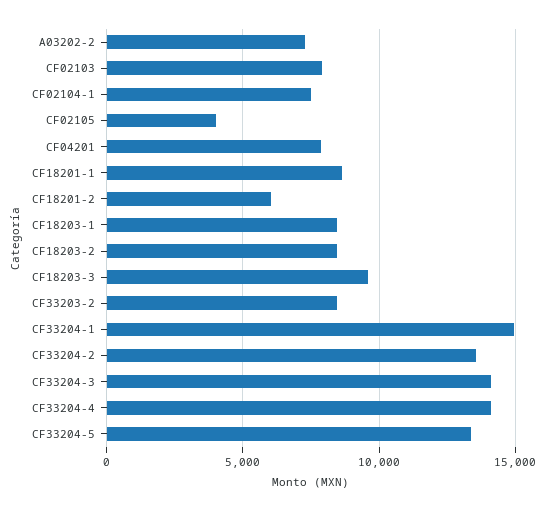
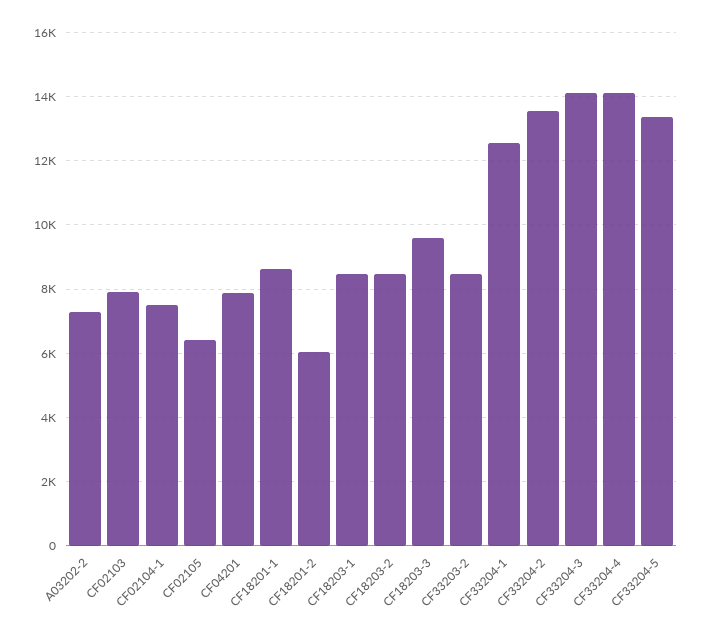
  {
    "A03202-2": 7200,
    "CF02103": 8000,
    "CF02104-1": 7600,
-   "CF02105": 4000,
+   "CF02105": 6400,
    "CF04201": 7800,
    "CF18201-1": 8600,
    "CF18201-2": 6000,
    "CF18203-1": 8400,
    "CF18203-2": 8400,
    "CF18203-3": 9600,
    "CF33203-2": 8400,
-   "CF33204-1": 15000,
+   "CF33204-1": 12600,
    "CF33204-2": 13600,
    "CF33204-3": 14200,
    "CF33204-4": 14200,
    "CF33204-5": 13400
  }

